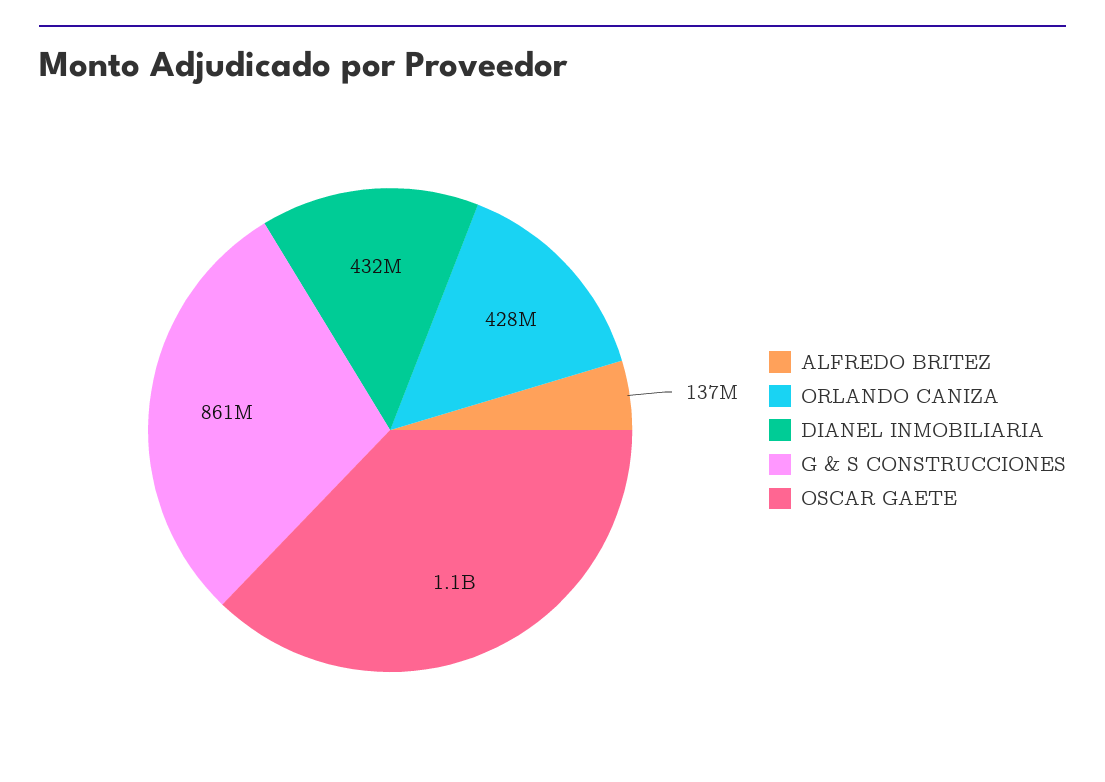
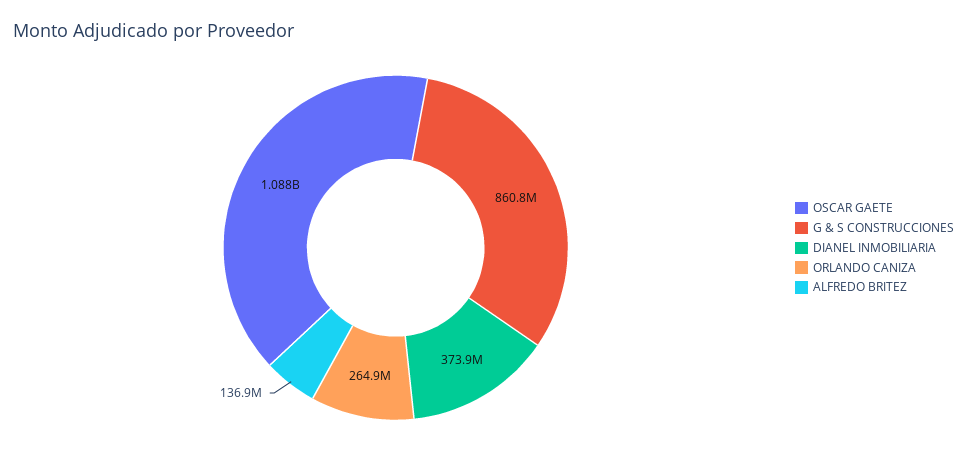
  {
    "ALFREDO BRITEZ": 136900000,
-   "ORLANDO CANIZA": 428000000,
+   "ORLANDO CANIZA": 264900000,
-   "DIANEL INMOBILIARIA": 432000000,
+   "DIANEL INMOBILIARIA": 373900000,
    "G & S CONSTRUCCIONES": 860800000,
    "OSCAR GAETE": 1088000000
  }

